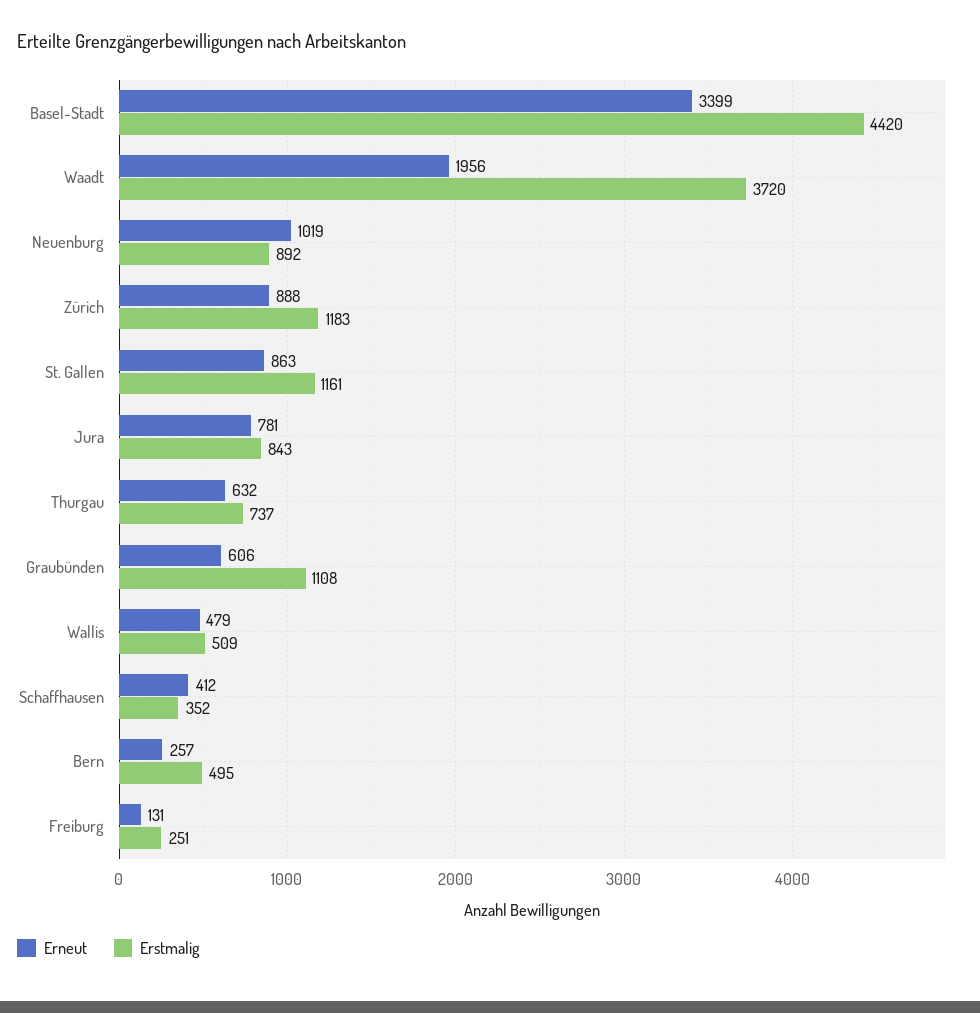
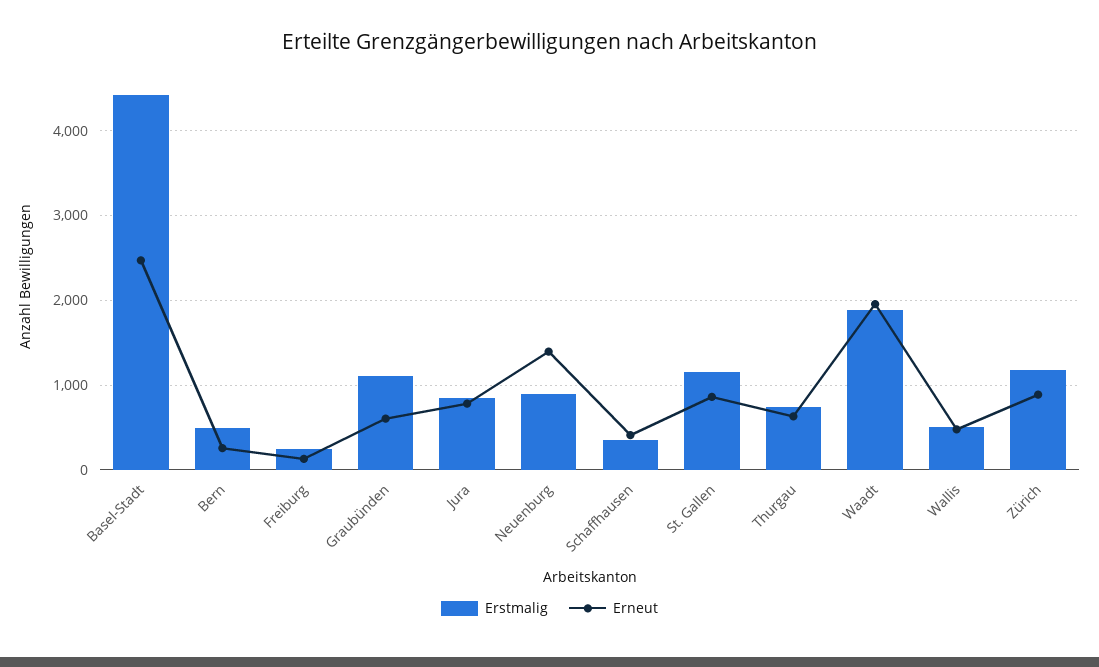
  {
    "Erneut": {
-     "Basel-Stadt": 3399,
+     "Basel-Stadt": 2500,
      "Waadt": 1956,
-     "Neuenburg": 1019,
+     "Neuenburg": 1400,
      "Zürich": 888,
      "St. Gallen": 863,
      "Jura": 781,
      "Thurgau": 632,
      "Graubünden": 606,
      "Wallis": 479,
      "Schaffhausen": 412,
      "Bern": 257,
      "Freiburg": 131
    },
    "Erstmalig": {
      "Basel-Stadt": 4420,
-     "Waadt": 3720,
+     "Waadt": 1900,
      "Neuenburg": 892,
      "Zürich": 1183,
      "St. Gallen": 1161,
      "Jura": 843,
      "Thurgau": 737,
      "Graubünden": 1108,
      "Wallis": 509,
      "Schaffhausen": 352,
      "Bern": 495,
      "Freiburg": 251
    }
  }

